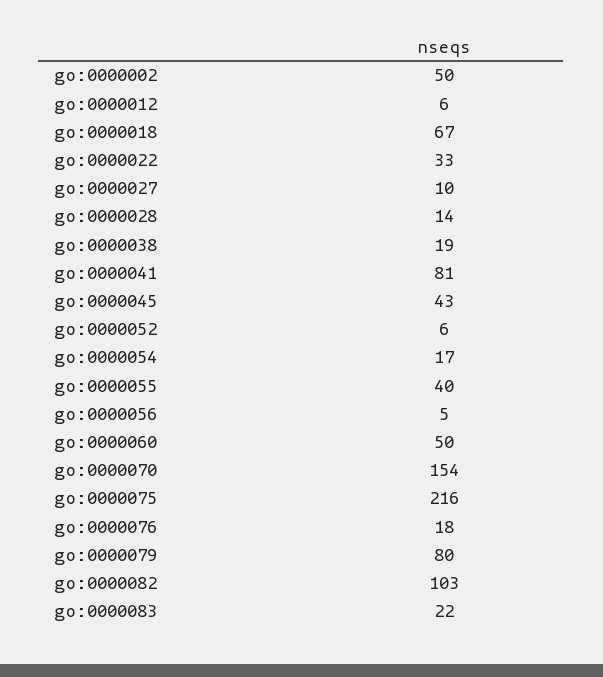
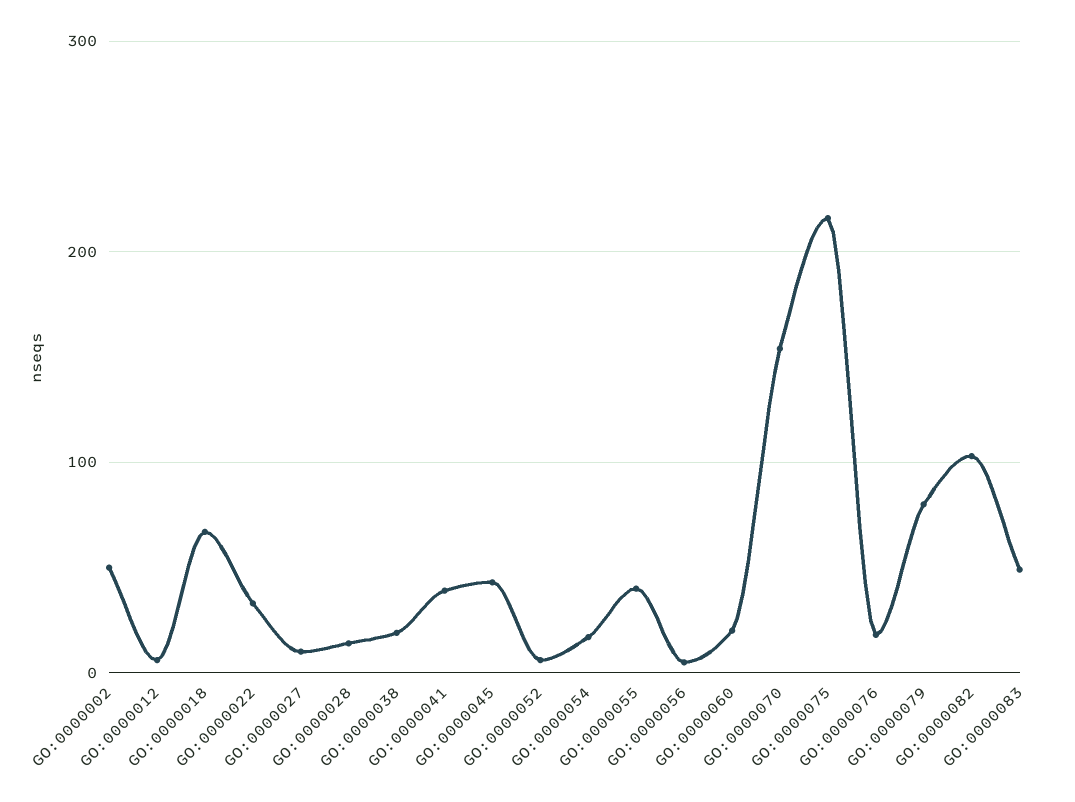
  {
    "go:0000002": 50,
    "go:0000012": 6,
    "go:0000018": 67,
    "go:0000022": 33,
    "go:0000027": 10,
    "go:0000028": 14,
    "go:0000038": 19,
-   "go:0000041": 81,
+   "go:0000041": 40,
    "go:0000045": 43,
    "go:0000052": 6,
    "go:0000054": 17,
    "go:0000055": 40,
    "go:0000056": 5,
-   "go:0000060": 50,
+   "go:0000060": 20,
    "go:0000070": 154,
    "go:0000075": 216,
    "go:0000076": 18,
    "go:0000079": 80,
    "go:0000082": 103,
-   "go:0000083": 22
+   "go:0000083": 50
  }

